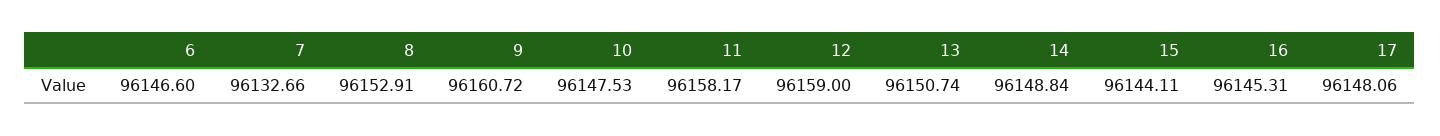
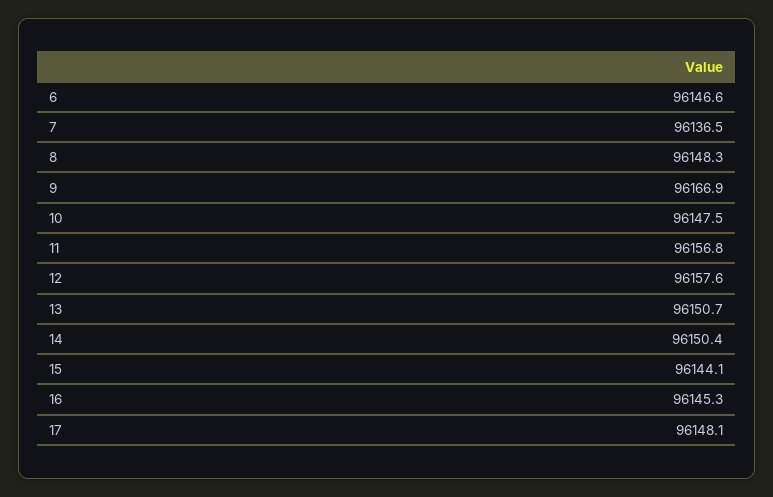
  {
    "6": 96146.6,
-   "7": 96132.66,
+   "7": 96136.5,
-   "8": 96152.91,
+   "8": 96148.3,
-   "9": 96160.72,
+   "9": 96166.9,
    "10": 96147.53,
-   "11": 96158.17,
+   "11": 96156.8,
-   "12": 96159,
+   "12": 96157.6,
    "13": 96150.74,
-   "14": 96148.84,
+   "14": 96150.4,
    "15": 96144.11,
    "16": 96145.31,
    "17": 96148.06
  }

